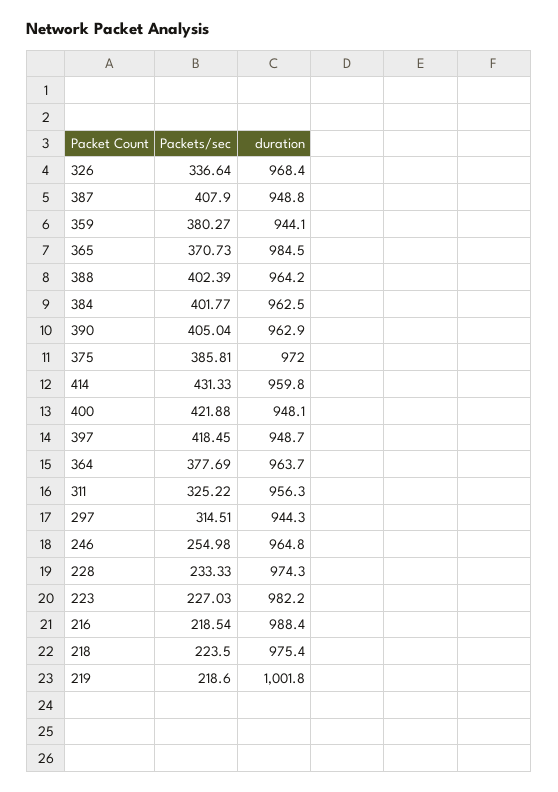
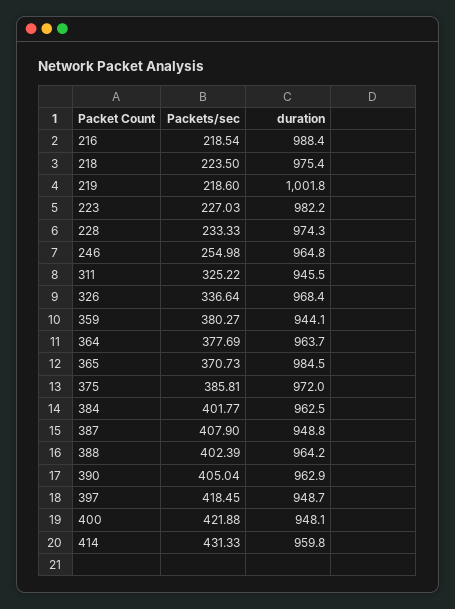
  {
    "Packets/sec": {
      "326": 336.64,
      "387": 407.9,
      "359": 380.27,
      "365": 370.73,
      "388": 402.39,
      "384": 401.77,
      "390": 405.04,
      "375": 385.81,
      "414": 431.33,
      "400": 421.88,
      "397": 418.45,
      "364": 377.69,
      "311": 325.22,
-     "297": 314.51,
      "246": 254.98,
      "228": 233.33,
      "223": 227.03,
      "216": 218.54,
      "218": 223.5,
      "219": 218.6
    },
    "duration": {
      "326": 968.4,
      "387": 948.8,
      "359": 944.1,
      "365": 984.5,
      "388": 964.2,
      "384": 962.5,
      "390": 962.9,
      "375": 972,
      "414": 959.8,
      "400": 948.1,
      "397": 948.7,
      "364": 963.7,
-     "311": 956.3,
+     "311": 945.5,
-     "297": 944.3,
      "246": 964.8,
      "228": 974.3,
      "223": 982.2,
      "216": 988.4,
      "218": 975.4,
      "219": 1001.8
    }
  }

